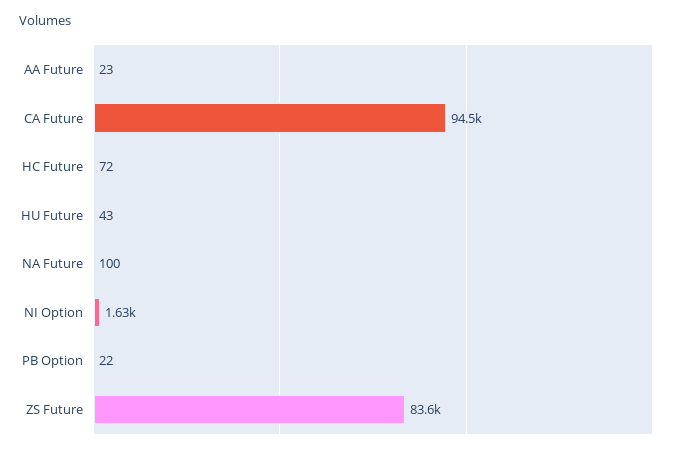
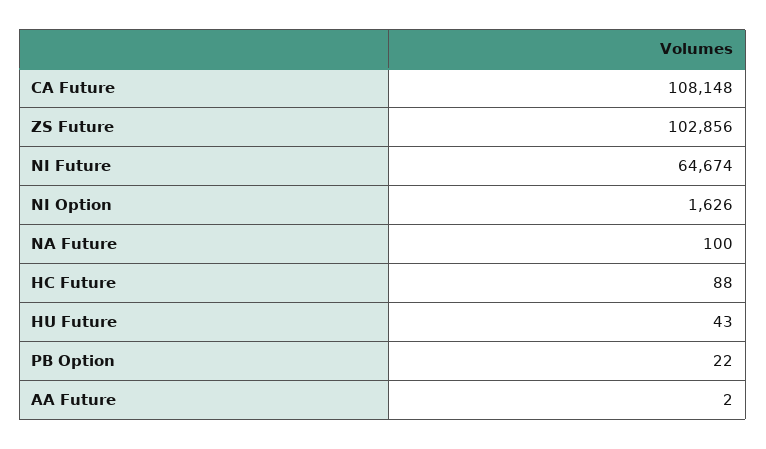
  {
-   "AA Future": 23,
+   "AA Future": 2,
-   "CA Future": 94500,
+   "CA Future": 108148,
-   "HC Future": 72,
+   "HC Future": 88,
    "HU Future": 43,
    "NA Future": 100,
    "NI Option": 1626,
    "PB Option": 22,
-   "ZS Future": 83600
+   "ZS Future": 102856,
+   "NI Future": 64674
  }

